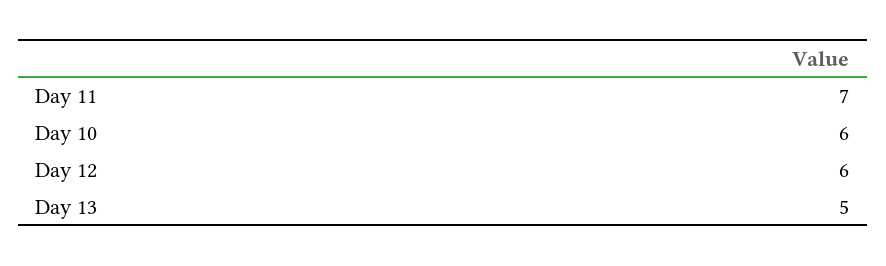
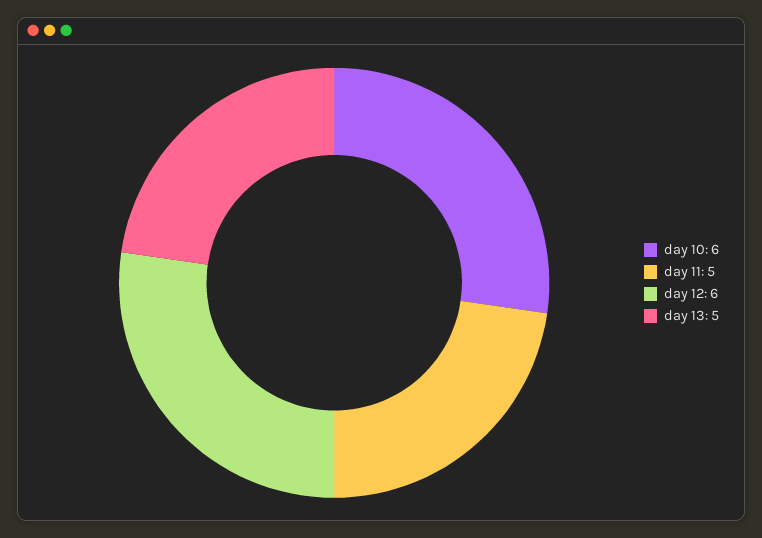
  {
-   "Day 11": 7,
+   "Day 11": 5,
    "Day 10": 6,
    "Day 12": 6,
    "Day 13": 5
  }

